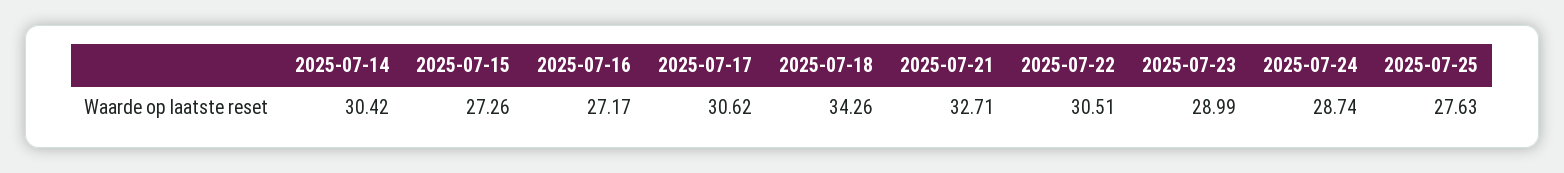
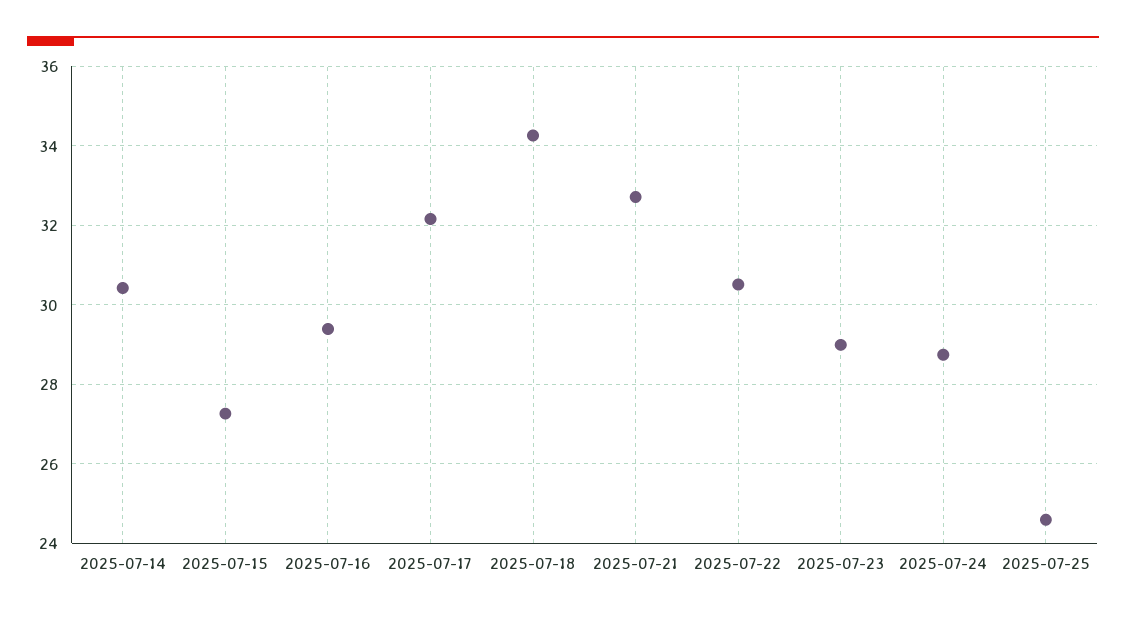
  {
    "2025-07-14": 30.42,
    "2025-07-15": 27.26,
-   "2025-07-16": 27.17,
+   "2025-07-16": 29.4,
-   "2025-07-17": 30.62,
+   "2025-07-17": 32.2,
    "2025-07-18": 34.26,
    "2025-07-21": 32.71,
    "2025-07-22": 30.51,
    "2025-07-23": 28.99,
    "2025-07-24": 28.74,
-   "2025-07-25": 27.63
+   "2025-07-25": 24.6
  }

